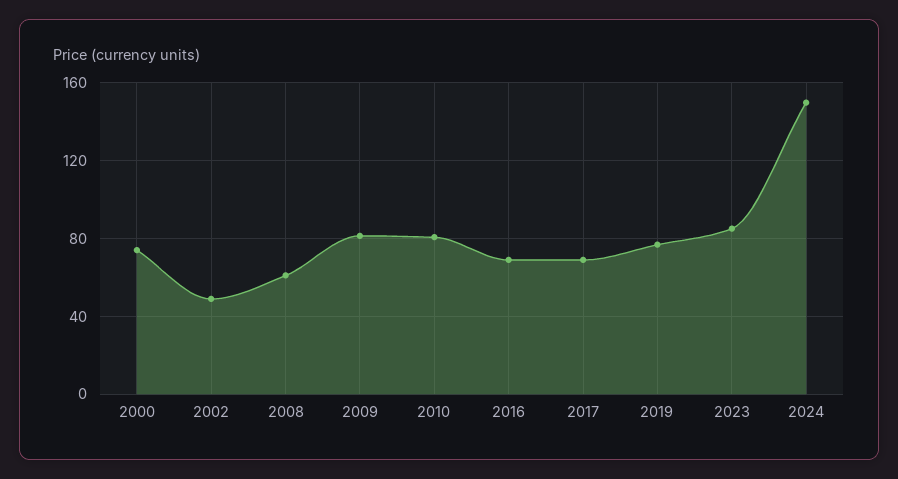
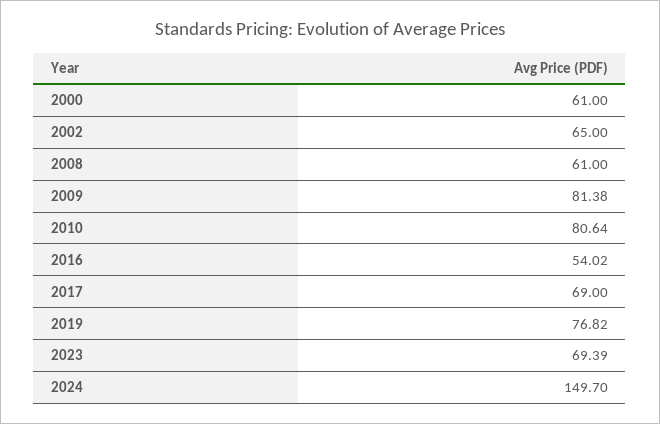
  {
-   "2000": 75,
+   "2000": 61,
-   "2002": 50,
+   "2002": 65,
    "2008": 61,
    "2009": 81.38,
    "2010": 80.64,
-   "2016": 70,
+   "2016": 54.02,
    "2017": 69,
    "2019": 76.82,
-   "2023": 85,
+   "2023": 69.39,
    "2024": 149.7
  }

